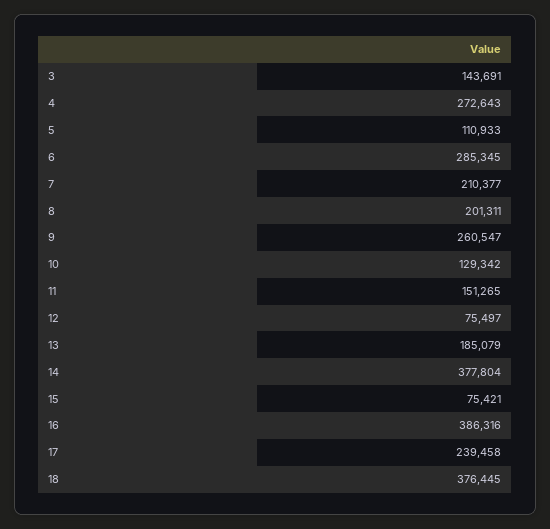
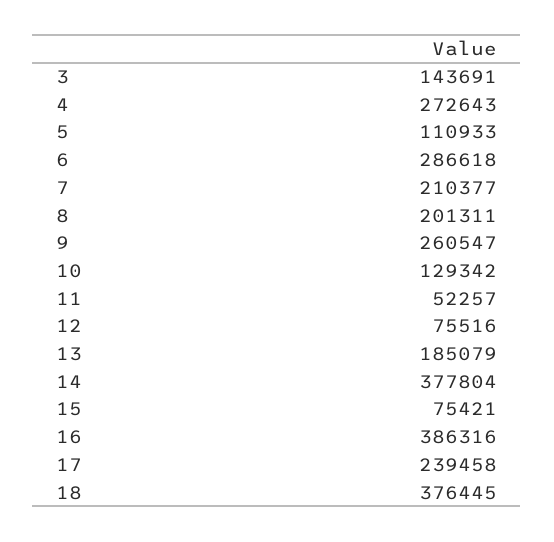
  {
    "3": 143691,
    "4": 272643,
    "5": 110933,
-   "6": 285345,
+   "6": 286618,
    "7": 210377,
    "8": 201311,
    "9": 260547,
    "10": 129342,
-   "11": 151265,
+   "11": 52257,
-   "12": 75497,
+   "12": 75516,
    "13": 185079,
    "14": 377804,
    "15": 75421,
    "16": 386316,
    "17": 239458,
    "18": 376445
  }

